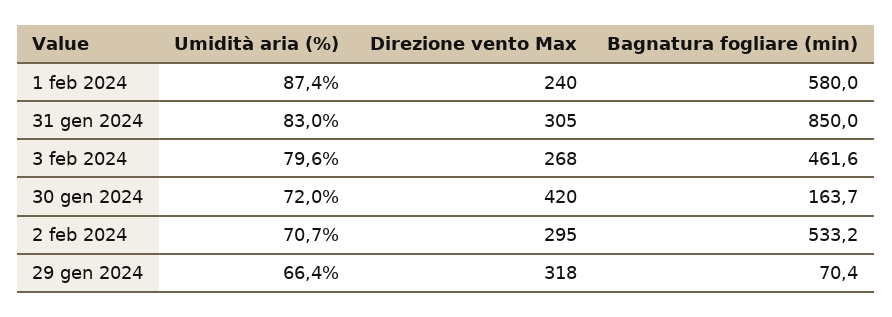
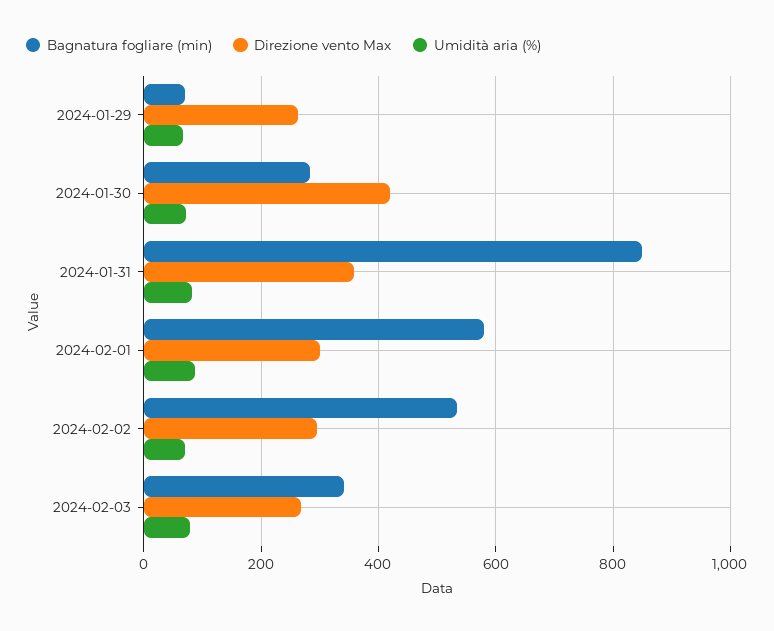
  {
    "Umidità aria (%)": {
      "1 feb 2024": 87.4,
      "31 gen 2024": 83,
      "3 feb 2024": 79.6,
      "30 gen 2024": 72,
      "2 feb 2024": 70.7,
      "29 gen 2024": 66.4
    },
    "Direzione vento Max": {
-     "1 feb 2024": 240,
+     "1 feb 2024": 300,
-     "31 gen 2024": 305,
+     "31 gen 2024": 360,
      "3 feb 2024": 268,
      "30 gen 2024": 420,
      "2 feb 2024": 295,
-     "29 gen 2024": 318
+     "29 gen 2024": 260
    },
    "Bagnatura fogliare (min)": {
      "1 feb 2024": 580,
      "31 gen 2024": 850,
-     "3 feb 2024": 461.6,
+     "3 feb 2024": 340,
-     "30 gen 2024": 163.7,
+     "30 gen 2024": 280,
      "2 feb 2024": 533.2,
      "29 gen 2024": 70.4
    }
  }

